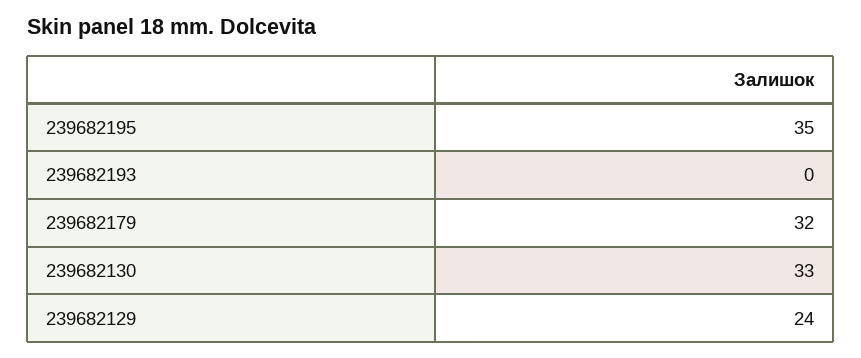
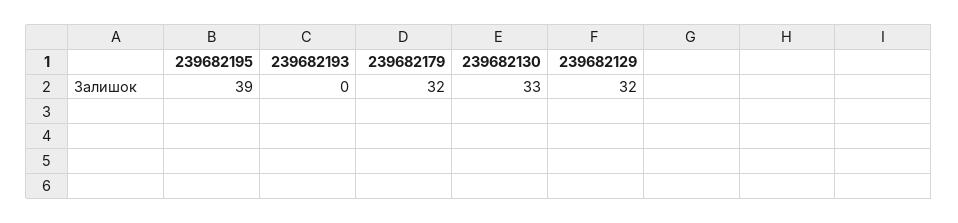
  {
-   "239682195": 35,
+   "239682195": 39,
    "239682193": 0,
    "239682179": 32,
    "239682130": 33,
-   "239682129": 24
+   "239682129": 32
  }

